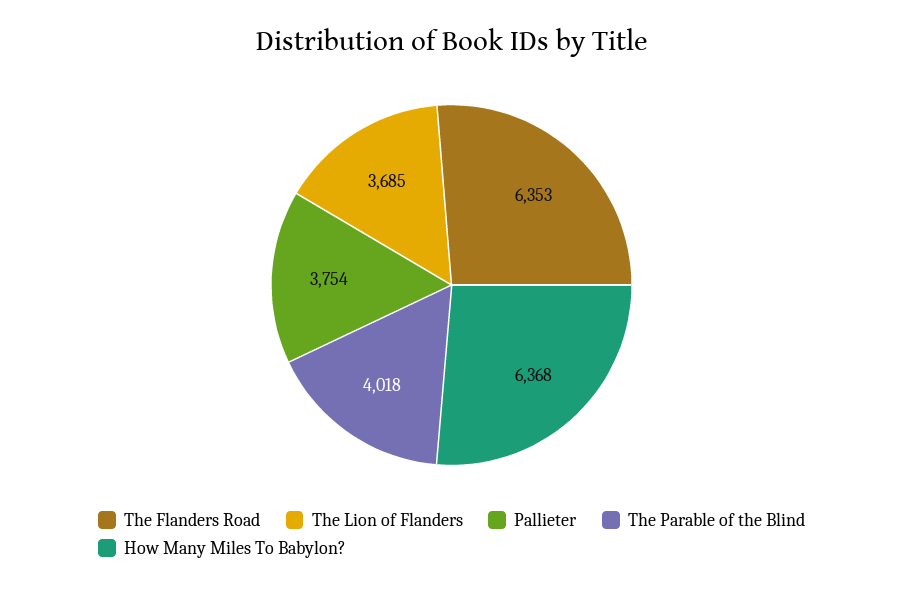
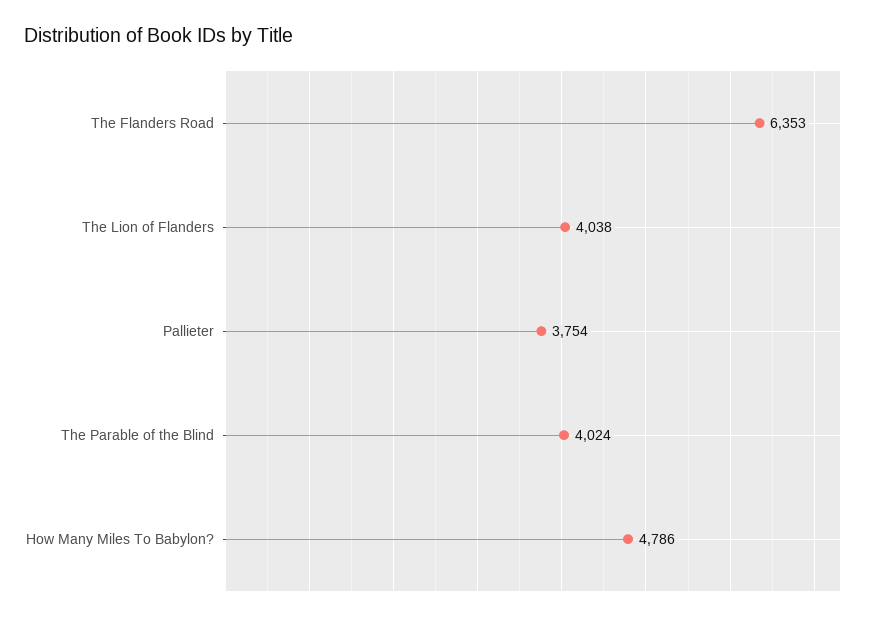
  {
    "The Flanders Road": 6353,
-   "The Lion of Flanders": 3685,
+   "The Lion of Flanders": 4038,
    "Pallieter": 3754,
-   "The Parable of the Blind": 4018,
+   "The Parable of the Blind": 4024,
-   "How Many Miles To Babylon?": 6368
+   "How Many Miles To Babylon?": 4786
  }

